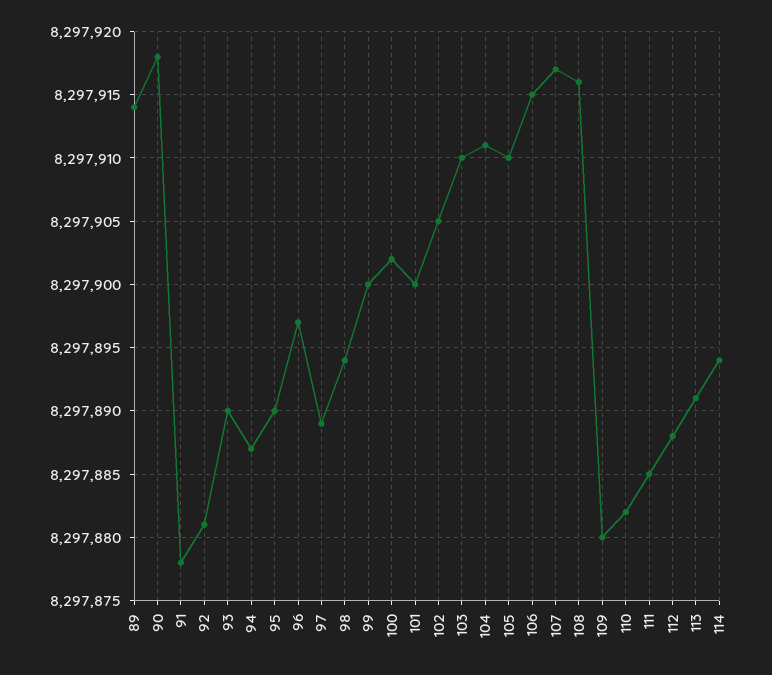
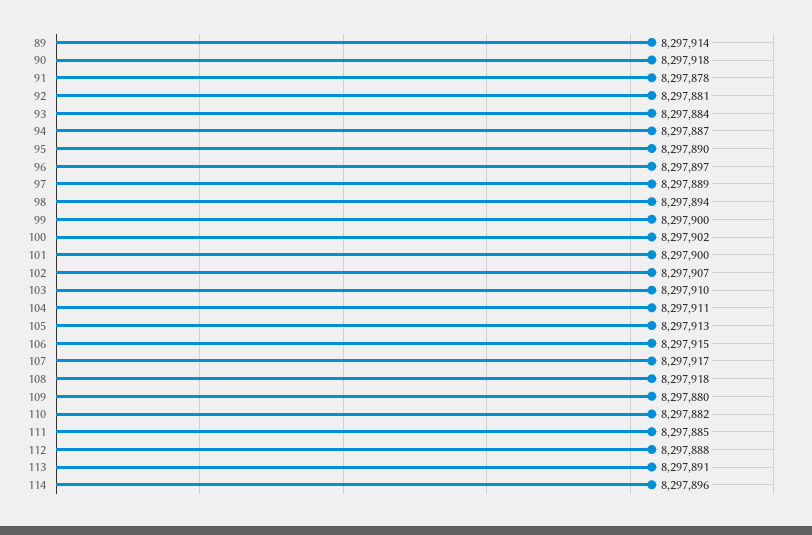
  {
    "89": 8297914,
    "90": 8297918,
    "91": 8297878,
    "92": 8297881,
-   "93": 8297890,
+   "93": 8297884,
    "94": 8297887,
    "95": 8297890,
    "96": 8297897,
    "97": 8297889,
    "98": 8297894,
    "99": 8297900,
    "100": 8297902,
    "101": 8297900,
-   "102": 8297905,
+   "102": 8297907,
    "103": 8297910,
    "104": 8297911,
-   "105": 8297910,
+   "105": 8297913,
    "106": 8297915,
    "107": 8297917,
-   "108": 8297916,
+   "108": 8297918,
    "109": 8297880,
    "110": 8297882,
    "111": 8297885,
    "112": 8297888,
    "113": 8297891,
-   "114": 8297894
+   "114": 8297896
  }

